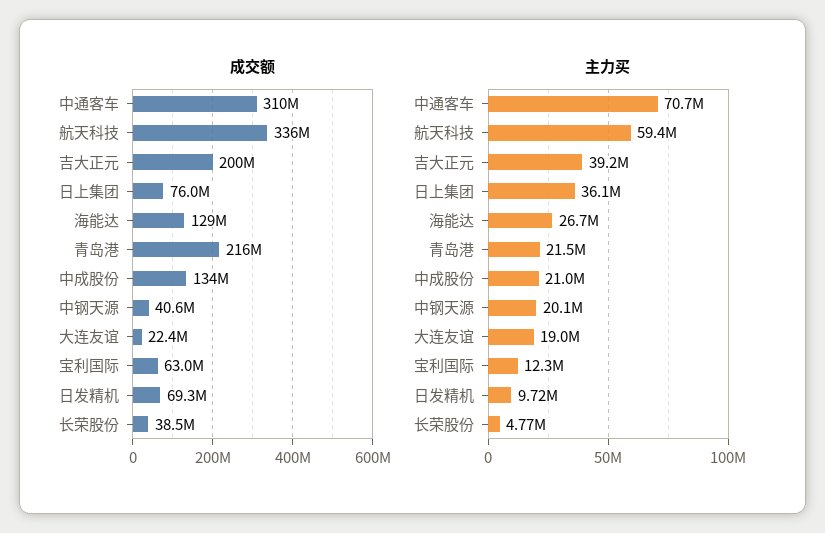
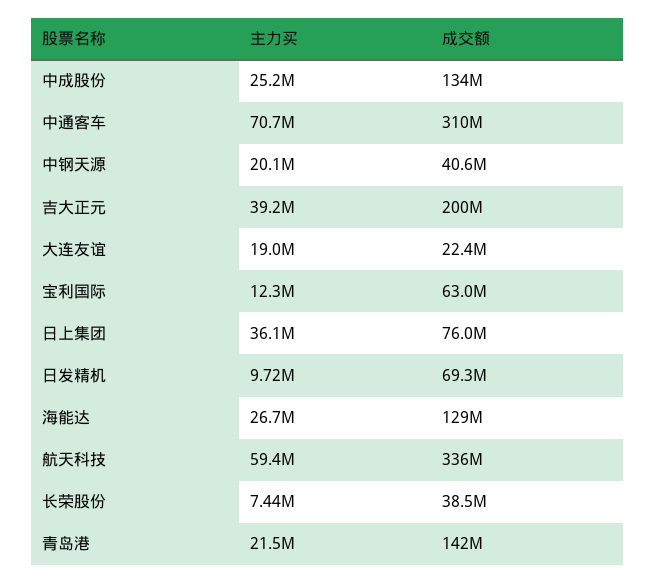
  {
    "成交额": {
      "中通客车": 310000000,
      "航天科技": 336000000,
      "吉大正元": 200000000,
      "日上集团": 76000000,
      "海能达": 129000000,
-     "青岛港": 216000000,
+     "青岛港": 142000000,
      "中成股份": 134000000,
      "中钢天源": 40600000,
      "大连友谊": 22400000,
      "宝利国际": 63000000,
      "日发精机": 69300000,
      "长荣股份": 38500000
    },
    "主力买": {
      "中通客车": 70700000,
      "航天科技": 59400000,
      "吉大正元": 39200000,
      "日上集团": 36100000,
      "海能达": 26700000,
      "青岛港": 21500000,
-     "中成股份": 21000000,
+     "中成股份": 25200000,
      "中钢天源": 20100000,
      "大连友谊": 19000000,
      "宝利国际": 12300000,
      "日发精机": 9720000,
-     "长荣股份": 4770000
+     "长荣股份": 7440000
    }
  }

